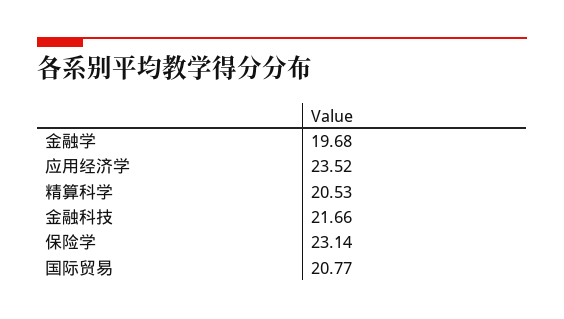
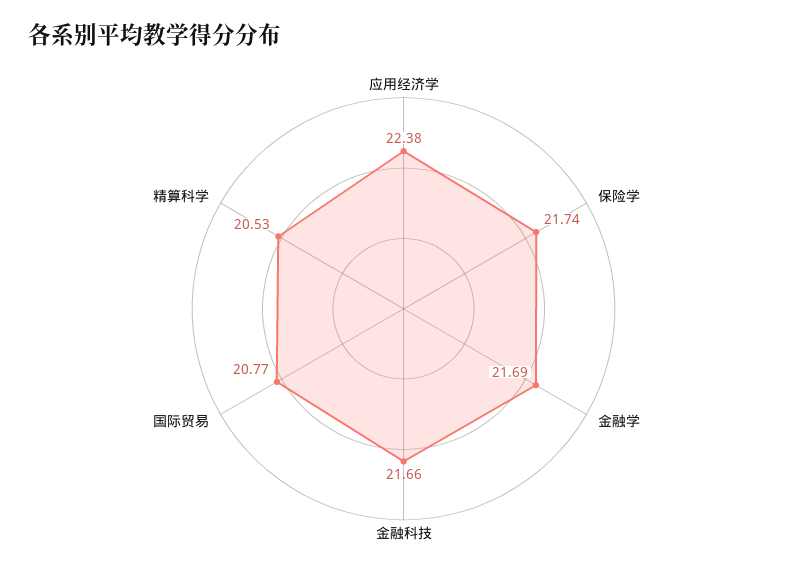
  {
-   "金融学": 19.68,
+   "金融学": 21.69,
-   "应用经济学": 23.52,
+   "应用经济学": 22.38,
    "精算科学": 20.53,
    "金融科技": 21.66,
-   "保险学": 23.14,
+   "保险学": 21.74,
    "国际贸易": 20.77
  }

